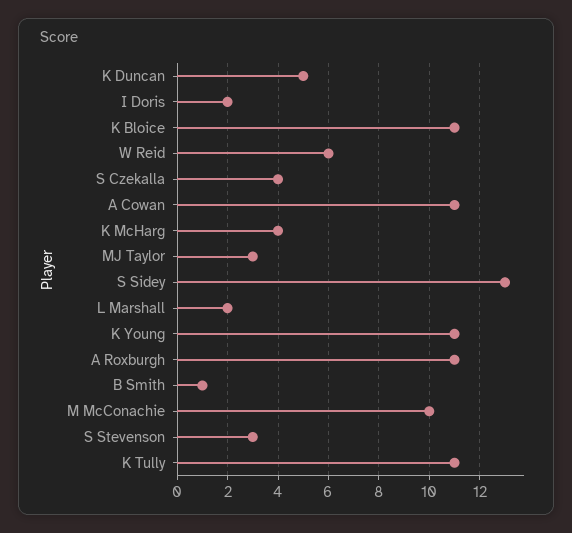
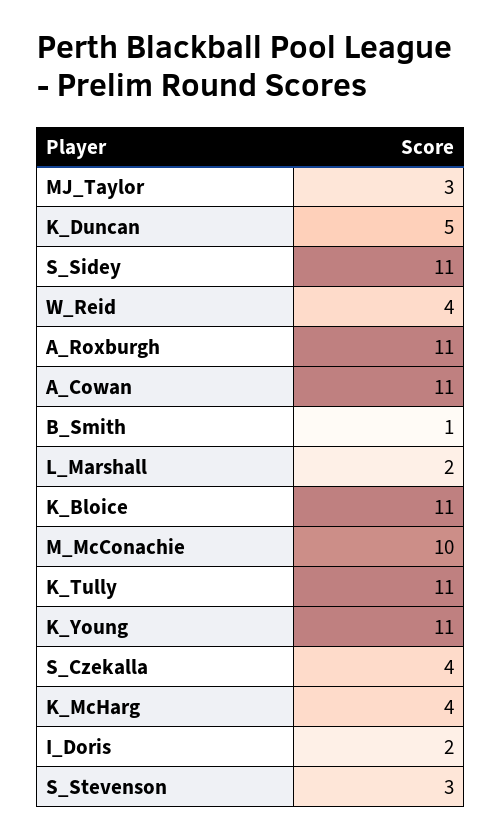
  {
    "K Duncan": 5,
    "I Doris": 2,
    "K Bloice": 11,
-   "W Reid": 6,
+   "W Reid": 4,
    "S Czekalla": 4,
    "A Cowan": 11,
    "K McHarg": 4,
    "MJ Taylor": 3,
-   "S Sidey": 13,
+   "S Sidey": 11,
    "L Marshall": 2,
    "K Young": 11,
    "A Roxburgh": 11,
    "B Smith": 1,
    "M McConachie": 10,
    "S Stevenson": 3,
    "K Tully": 11
  }

